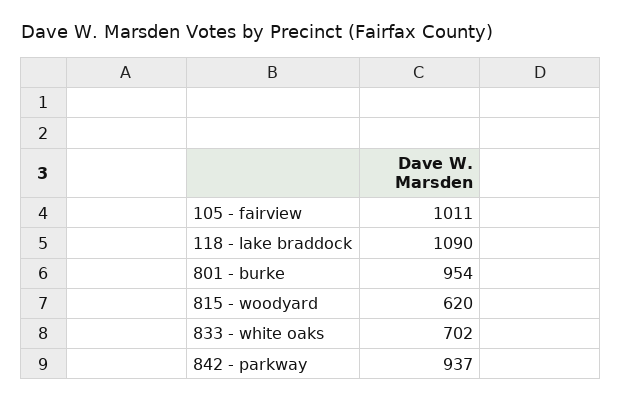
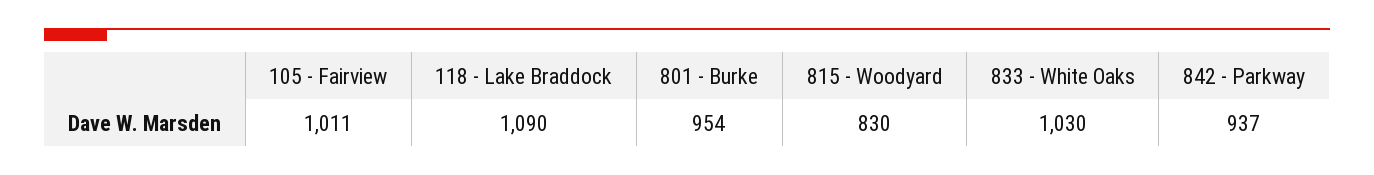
  {
    "105 - fairview": 1011,
    "118 - lake braddock": 1090,
    "801 - burke": 954,
-   "815 - woodyard": 620,
+   "815 - woodyard": 830,
-   "833 - white oaks": 702,
+   "833 - white oaks": 1030,
    "842 - parkway": 937
  }

